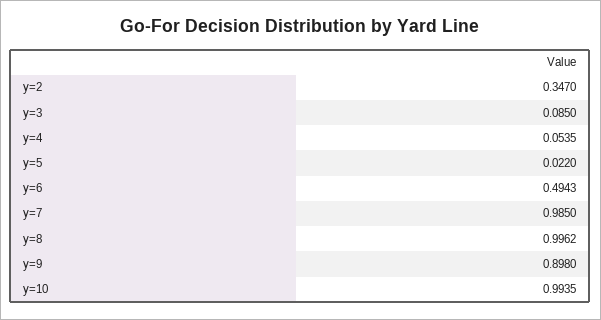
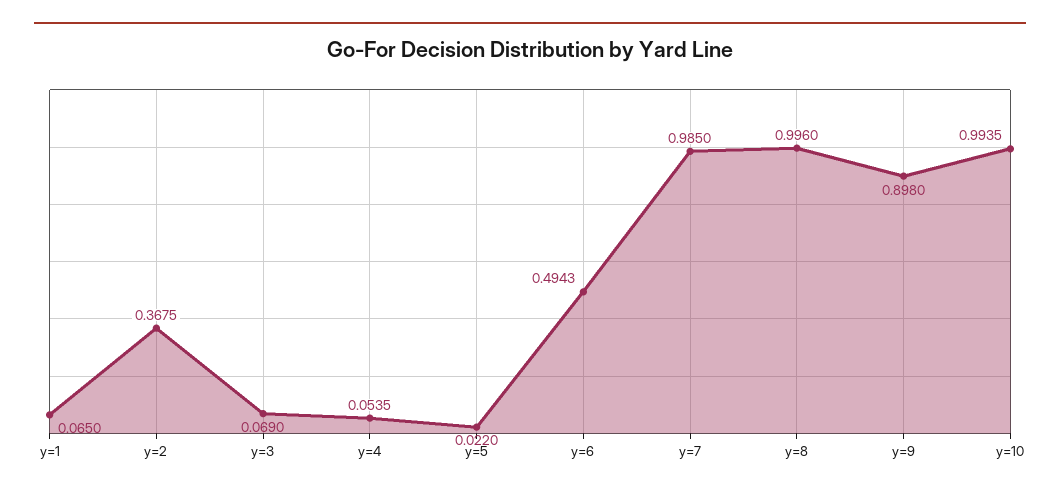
  {
-   "y=2": 0.347,
+   "y=2": 0.3675,
-   "y=3": 0.085,
+   "y=3": 0.069,
    "y=4": 0.0535,
    "y=5": 0.022,
    "y=6": 0.4943,
    "y=7": 0.985,
-   "y=8": 0.9962,
+   "y=8": 0.996,
    "y=9": 0.898,
-   "y=10": 0.9935
+   "y=10": 0.9935,
+   "y=1": 0.065
  }

